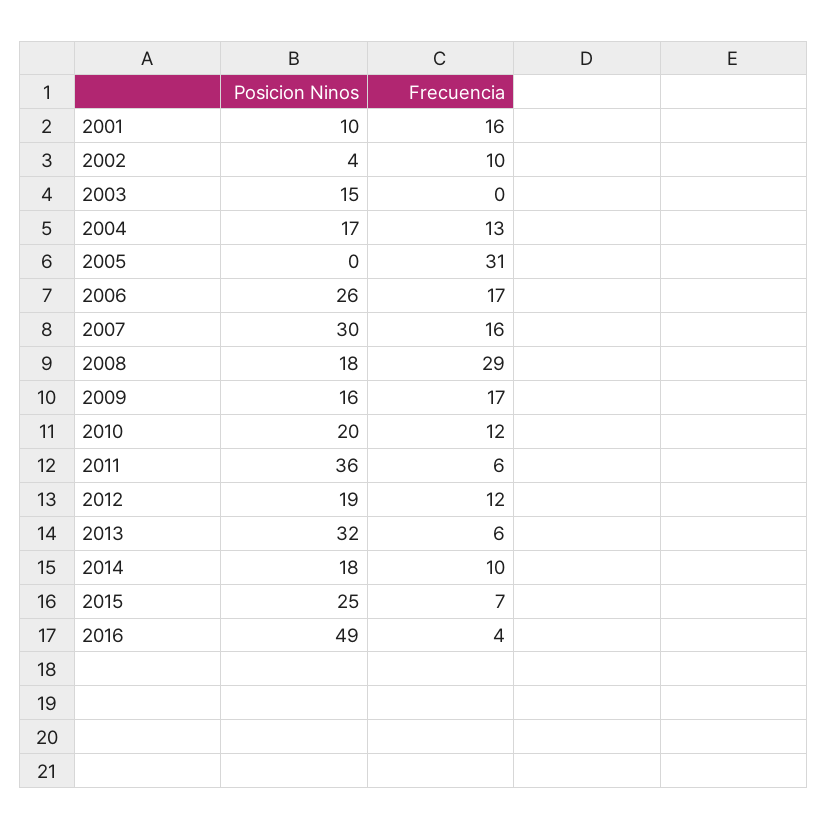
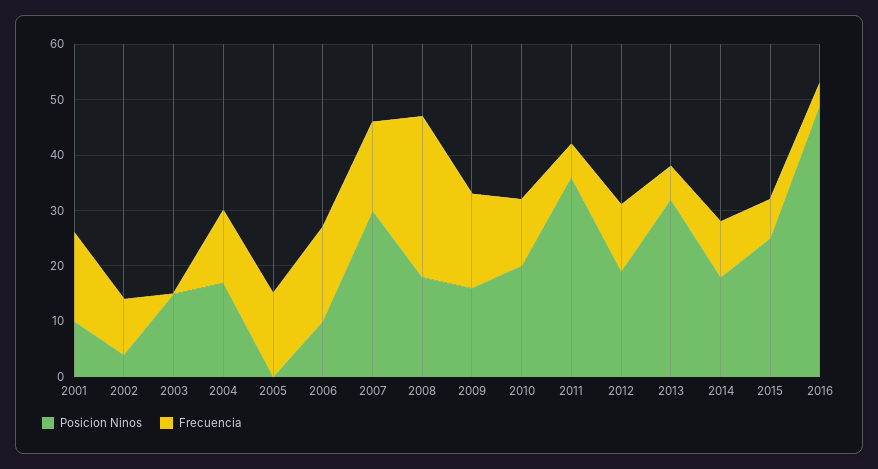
  {
    "Posicion Ninos": {
      "2001": 10,
      "2002": 4,
      "2003": 15,
      "2004": 17,
      "2005": 0,
-     "2006": 26,
+     "2006": 10,
      "2007": 30,
      "2008": 18,
      "2009": 16,
      "2010": 20,
      "2011": 36,
      "2012": 19,
      "2013": 32,
      "2014": 18,
      "2015": 25,
      "2016": 49
    },
    "Frecuencia": {
      "2001": 16,
      "2002": 10,
      "2003": 0,
      "2004": 13,
-     "2005": 31,
+     "2005": 15,
      "2006": 17,
      "2007": 16,
      "2008": 29,
      "2009": 17,
      "2010": 12,
      "2011": 6,
      "2012": 12,
      "2013": 6,
      "2014": 10,
      "2015": 7,
      "2016": 4
    }
  }

